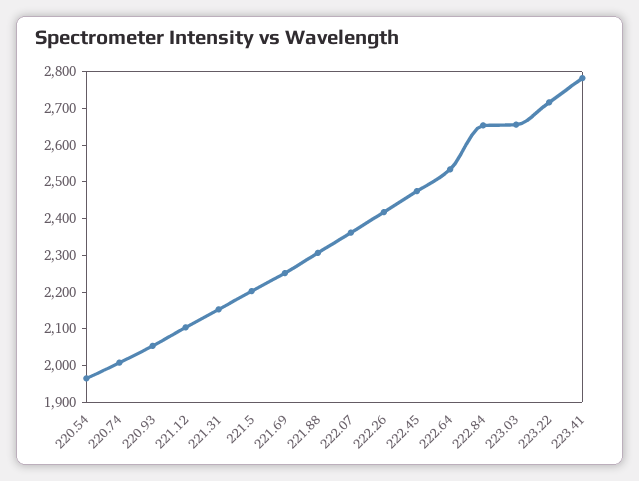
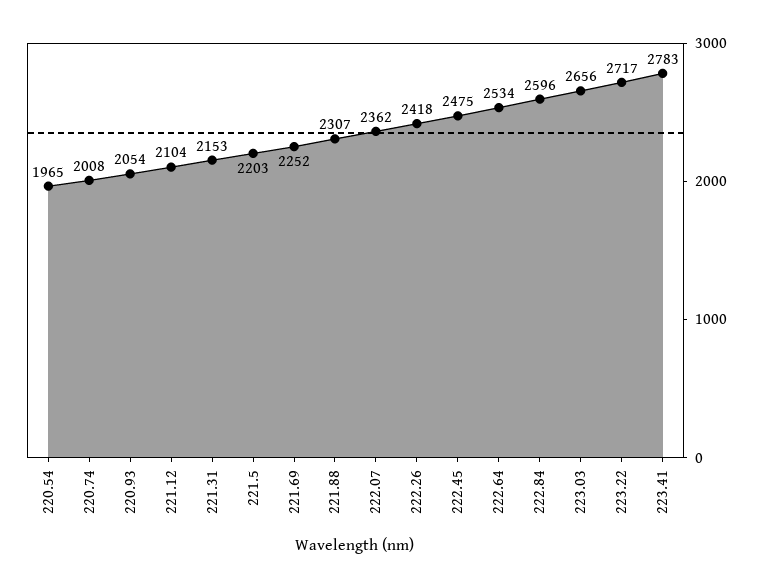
  {
    "220.54": 1965,
    "220.74": 2008,
    "220.93": 2054,
    "221.12": 2104,
    "221.31": 2153,
    "221.5": 2203,
    "221.69": 2252,
    "221.88": 2307,
    "222.07": 2362,
    "222.26": 2418,
    "222.45": 2475,
    "222.64": 2534,
-   "222.84": 2650,
+   "222.84": 2596,
    "223.03": 2656,
    "223.22": 2717,
    "223.41": 2783
  }

